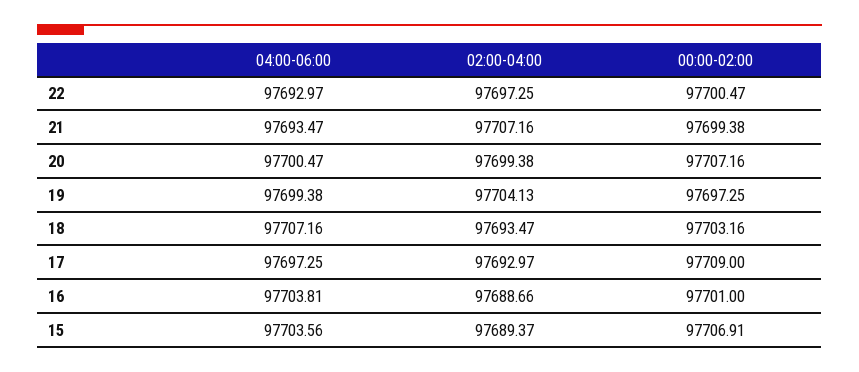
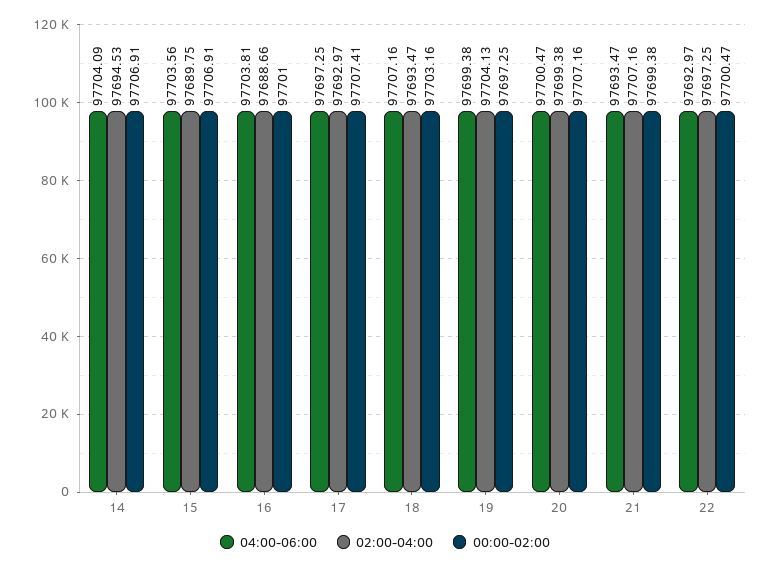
  {
    "04:00-06:00": {
      "22": 97692.97,
      "21": 97693.47,
      "20": 97700.47,
      "19": 97699.38,
      "18": 97707.16,
      "17": 97697.25,
      "16": 97703.81,
-     "15": 97703.56
+     "15": 97703.56,
+     "14": 97704.09
    },
    "02:00-04:00": {
      "22": 97697.25,
      "21": 97707.16,
      "20": 97699.38,
      "19": 97704.13,
      "18": 97693.47,
      "17": 97692.97,
      "16": 97688.66,
-     "15": 97689.37
+     "15": 97689.75,
+     "14": 97694.53
    },
    "00:00-02:00": {
      "22": 97700.47,
      "21": 97699.38,
      "20": 97707.16,
      "19": 97697.25,
      "18": 97703.16,
-     "17": 97709,
+     "17": 97707.41,
      "16": 97701,
-     "15": 97706.91
+     "15": 97706.91,
+     "14": 97706.91
    }
  }

